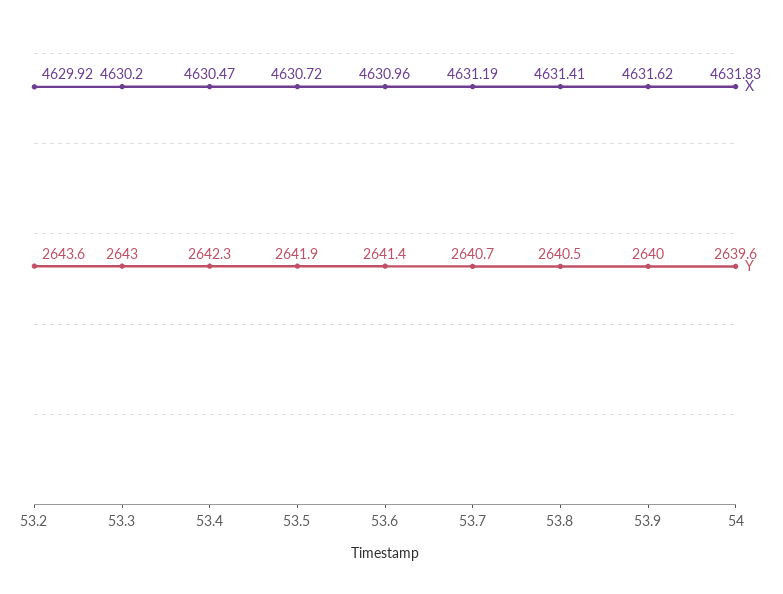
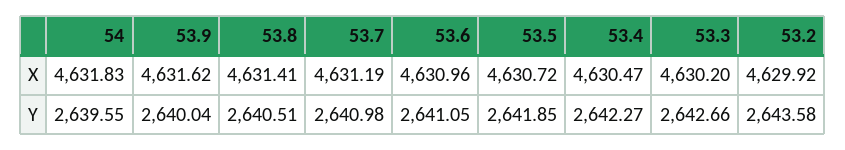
  {
    "X": {
      "53.2": 4629.92,
      "53.3": 4630.2,
      "53.4": 4630.47,
      "53.5": 4630.72,
      "53.6": 4630.96,
      "53.7": 4631.19,
      "53.8": 4631.41,
      "53.9": 4631.62,
      "54": 4631.83
    },
    "Y": {
      "53.2": 2643.58,
-     "53.3": 2643,
+     "53.3": 2642.66,
      "53.4": 2642.27,
      "53.5": 2641.85,
-     "53.6": 2641.4,
+     "53.6": 2641.05,
-     "53.7": 2640.7,
+     "53.7": 2640.98,
      "53.8": 2640.51,
      "53.9": 2640.04,
      "54": 2639.55
    }
  }

